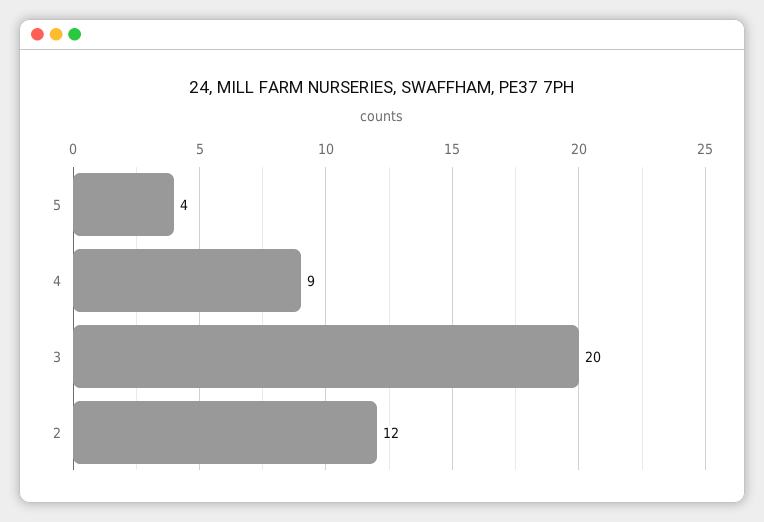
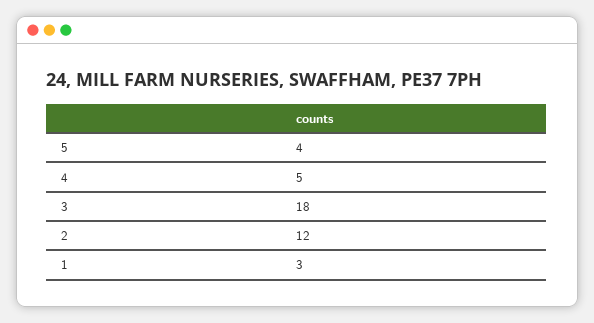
  {
    "5": 4,
-   "4": 9,
+   "4": 5,
-   "3": 20,
+   "3": 18,
-   "2": 12
+   "2": 12,
+   "1": 3
  }

